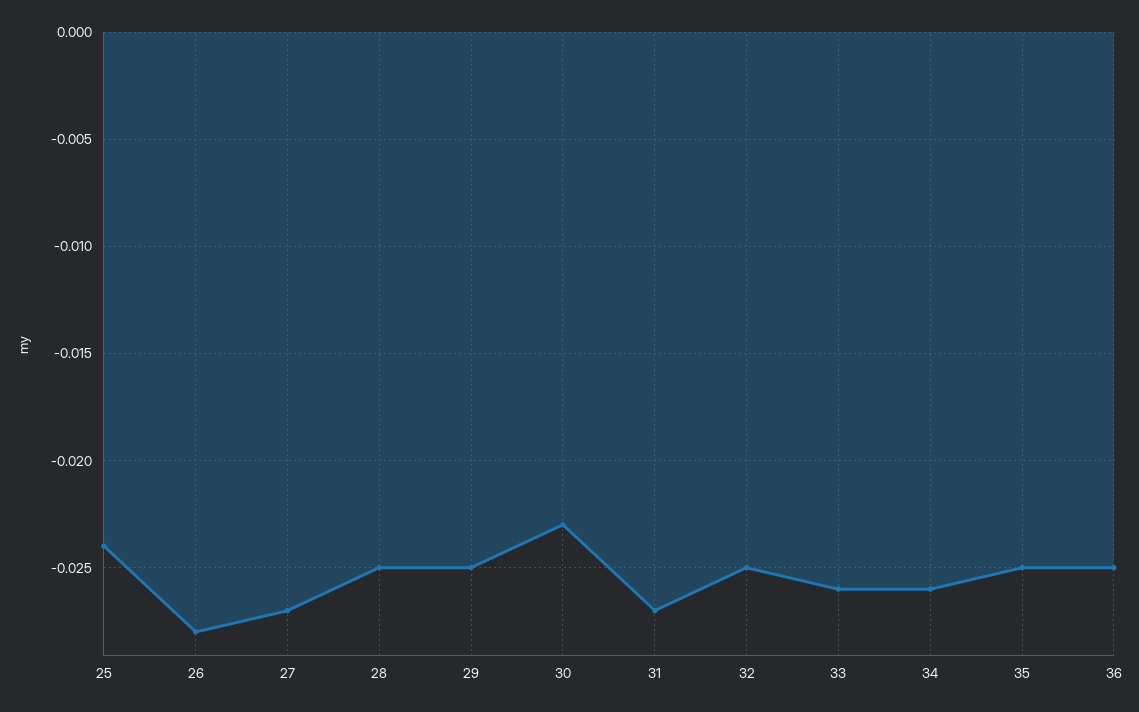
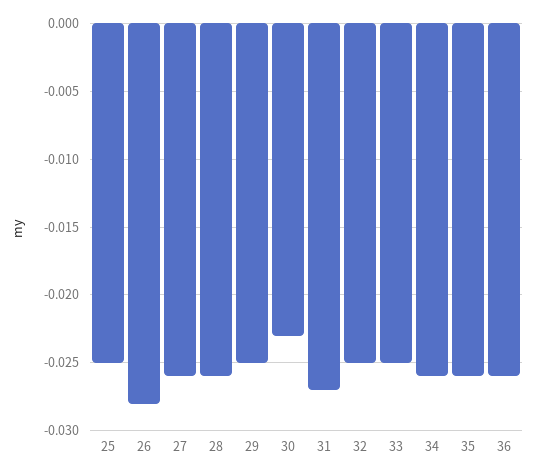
  {
-   "25": -0.024,
+   "25": -0.025,
    "26": -0.028,
-   "27": -0.027,
+   "27": -0.026,
-   "28": -0.025,
+   "28": -0.026,
    "29": -0.025,
    "30": -0.023,
    "31": -0.027,
    "32": -0.025,
-   "33": -0.026,
+   "33": -0.025,
    "34": -0.026,
-   "35": -0.025,
+   "35": -0.026,
-   "36": -0.025
+   "36": -0.026
  }

